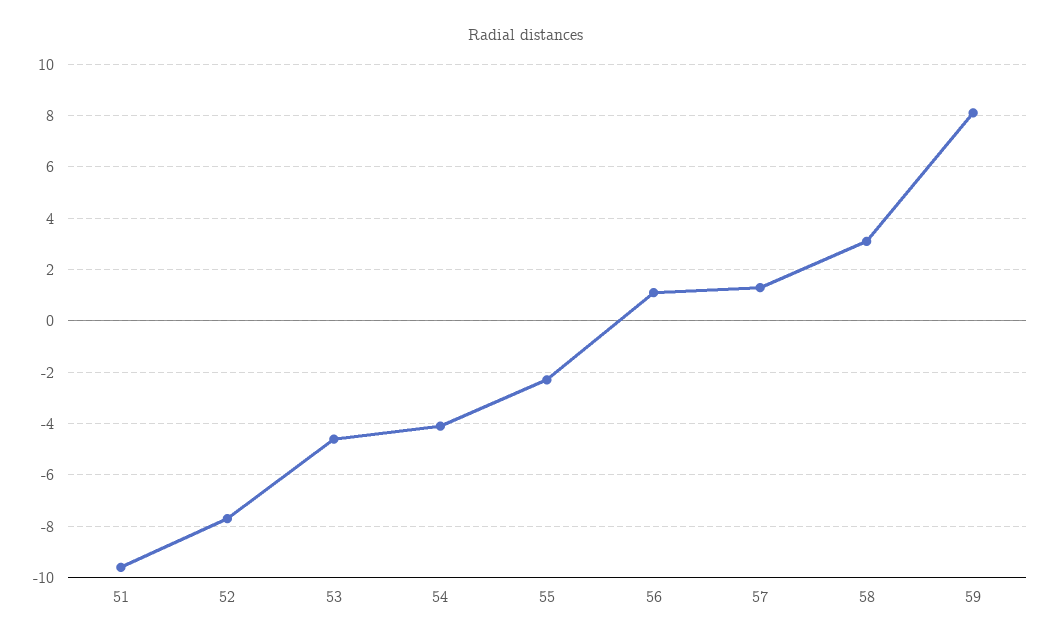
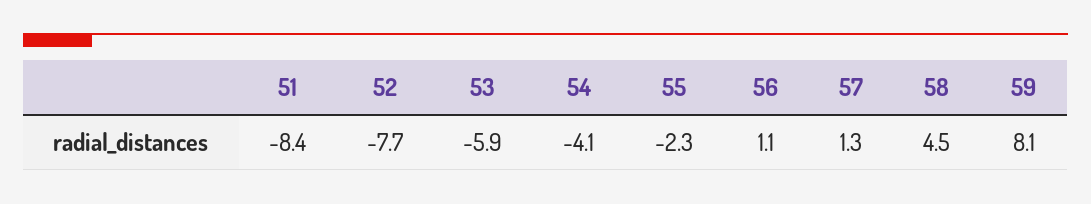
  {
-   "51": -9.5,
+   "51": -8.4,
    "52": -7.7,
-   "53": -4.5,
+   "53": -5.9,
    "54": -4.1,
    "55": -2.3,
    "56": 1.1,
    "57": 1.3,
-   "58": 3,
+   "58": 4.5,
    "59": 8.1
  }

